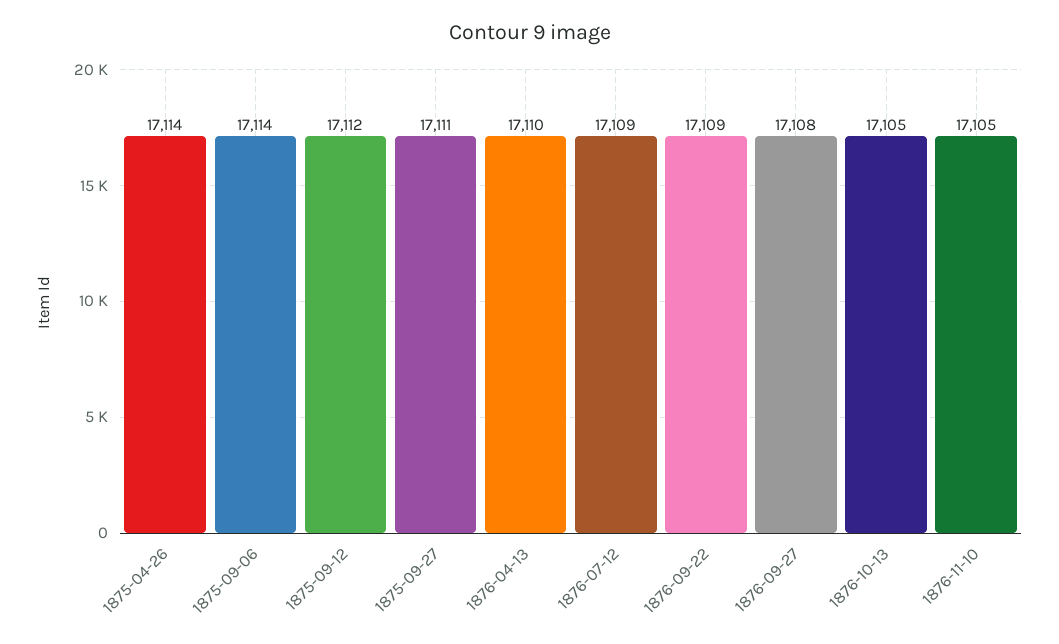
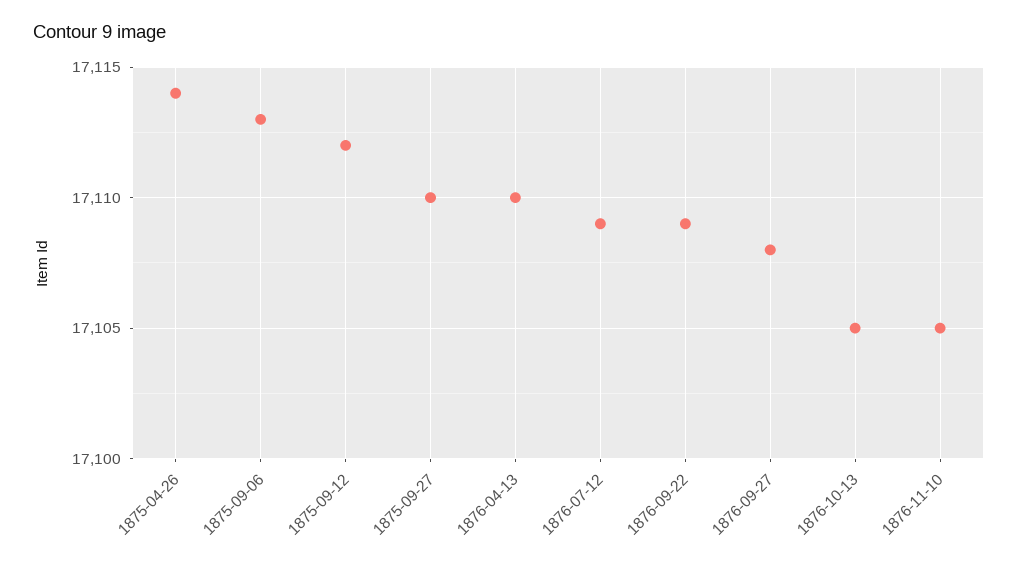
  {
    "1875-04-26": 17114,
-   "1875-09-06": 17114,
+   "1875-09-06": 17113,
    "1875-09-12": 17112,
-   "1875-09-27": 17111,
+   "1875-09-27": 17110,
    "1876-04-13": 17110,
    "1876-07-12": 17109,
    "1876-09-22": 17109,
    "1876-09-27": 17108,
    "1876-10-13": 17105,
    "1876-11-10": 17105
  }

